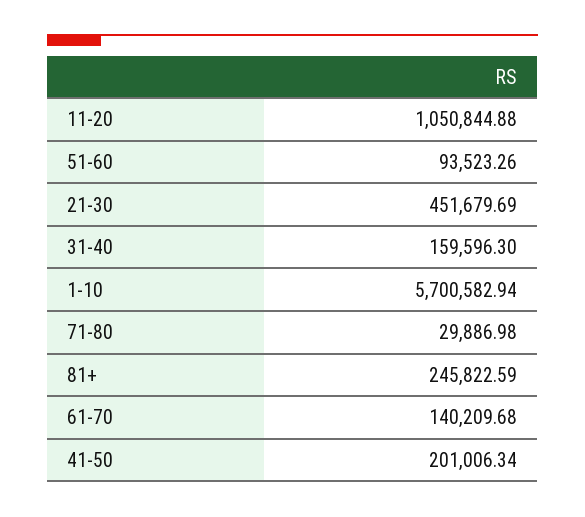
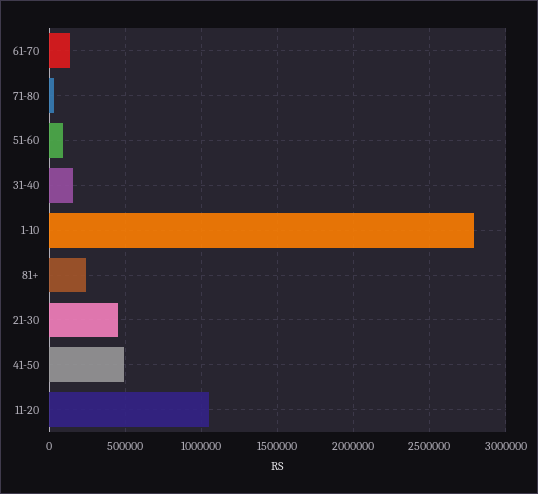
  {
    "11-20": 1050844.88,
    "51-60": 93523.26,
    "21-30": 451679.69,
    "31-40": 159596.3,
-   "1-10": 5700582.94,
+   "1-10": 2800000,
    "71-80": 29886.98,
    "81+": 245822.59,
    "61-70": 140209.68,
-   "41-50": 201006.34
+   "41-50": 500000
  }

